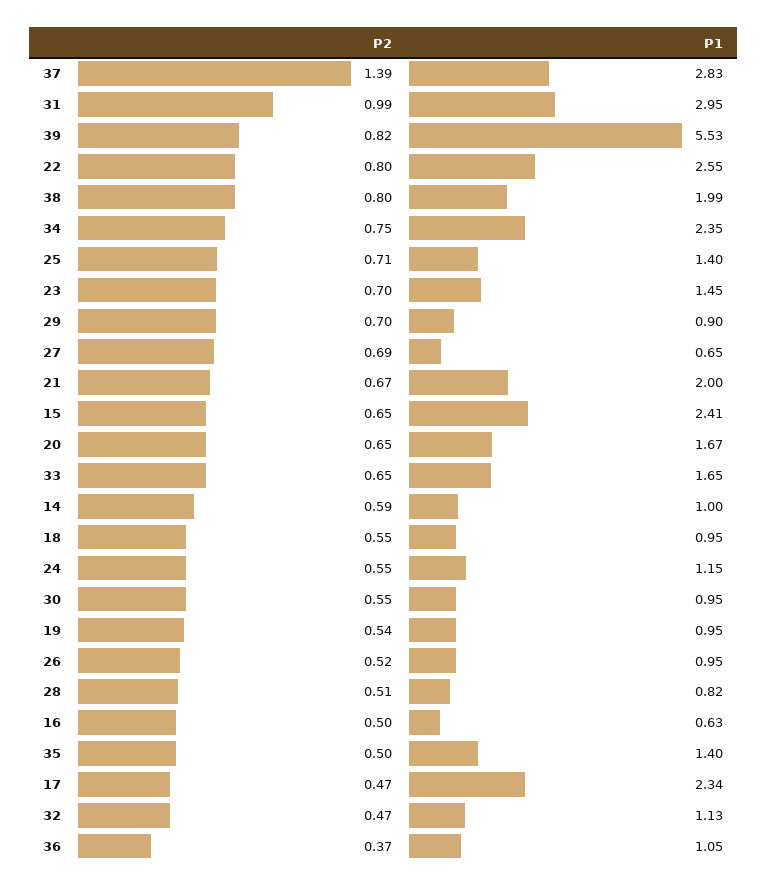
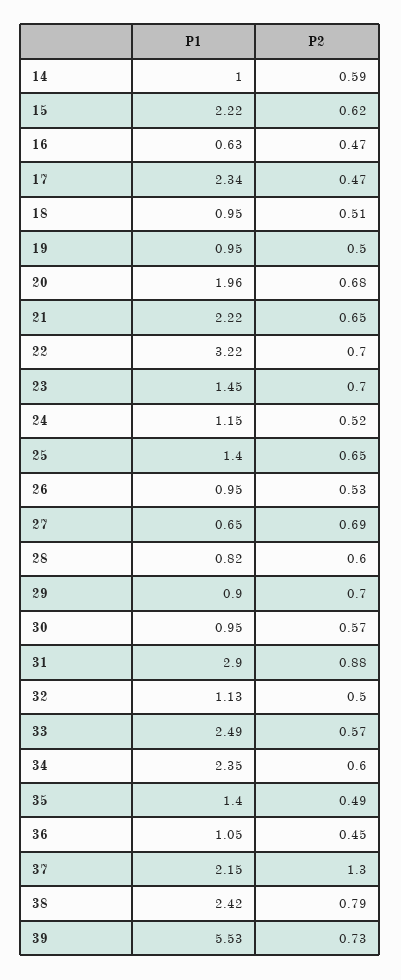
  {
    "P2": {
-     "37": 1.39,
+     "37": 1.3,
-     "31": 0.99,
+     "31": 0.88,
-     "39": 0.82,
+     "39": 0.73,
-     "22": 0.8,
+     "22": 0.7,
-     "38": 0.8,
+     "38": 0.79,
-     "34": 0.75,
+     "34": 0.6,
-     "25": 0.71,
+     "25": 0.65,
      "23": 0.7,
      "29": 0.7,
      "27": 0.69,
-     "21": 0.67,
+     "21": 0.65,
-     "15": 0.65,
+     "15": 0.62,
-     "20": 0.65,
+     "20": 0.68,
-     "33": 0.65,
+     "33": 0.57,
      "14": 0.59,
-     "18": 0.55,
+     "18": 0.51,
-     "24": 0.55,
+     "24": 0.52,
-     "30": 0.55,
+     "30": 0.57,
-     "19": 0.54,
+     "19": 0.5,
-     "26": 0.52,
+     "26": 0.53,
-     "28": 0.51,
+     "28": 0.6,
-     "16": 0.5,
+     "16": 0.47,
-     "35": 0.5,
+     "35": 0.49,
      "17": 0.47,
-     "32": 0.47,
+     "32": 0.5,
-     "36": 0.37
+     "36": 0.45
    },
    "P1": {
-     "37": 2.83,
+     "37": 2.15,
-     "31": 2.95,
+     "31": 2.9,
      "39": 5.53,
-     "22": 2.55,
+     "22": 3.22,
-     "38": 1.99,
+     "38": 2.42,
      "34": 2.35,
      "25": 1.4,
      "23": 1.45,
      "29": 0.9,
      "27": 0.65,
-     "21": 2,
+     "21": 2.22,
-     "15": 2.41,
+     "15": 2.22,
-     "20": 1.67,
+     "20": 1.96,
-     "33": 1.65,
+     "33": 2.49,
      "14": 1,
      "18": 0.95,
      "24": 1.15,
      "30": 0.95,
      "19": 0.95,
      "26": 0.95,
      "28": 0.82,
      "16": 0.63,
      "35": 1.4,
      "17": 2.34,
      "32": 1.13,
      "36": 1.05
    }
  }

